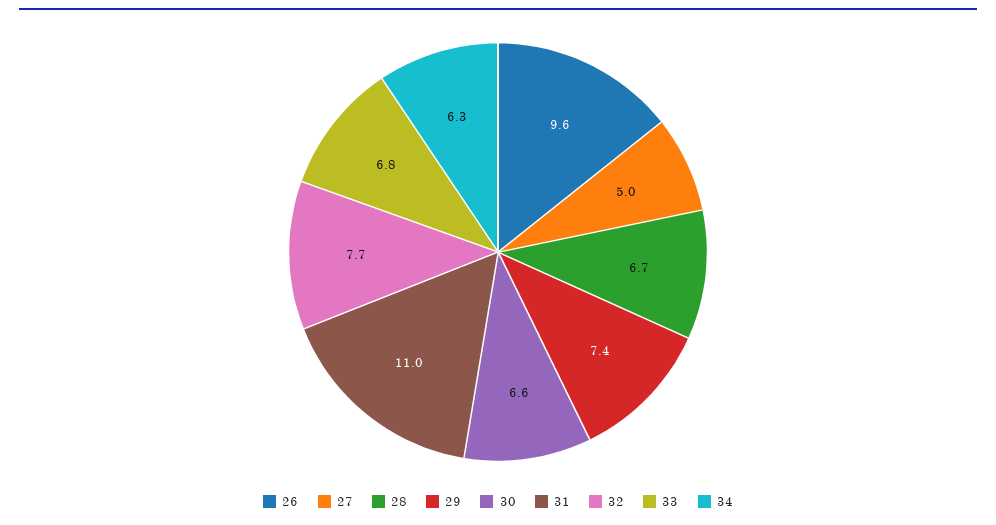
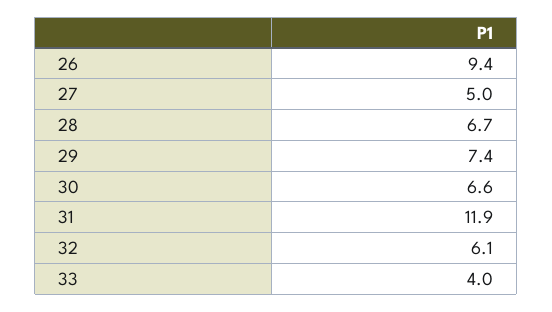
  {
-   "26": 9.6,
+   "26": 9.4,
    "27": 5,
    "28": 6.7,
    "29": 7.4,
    "30": 6.6,
-   "31": 11,
+   "31": 11.9,
-   "32": 7.7,
+   "32": 6.1,
-   "33": 6.8,
+   "33": 4
-   "34": 6.3
  }

